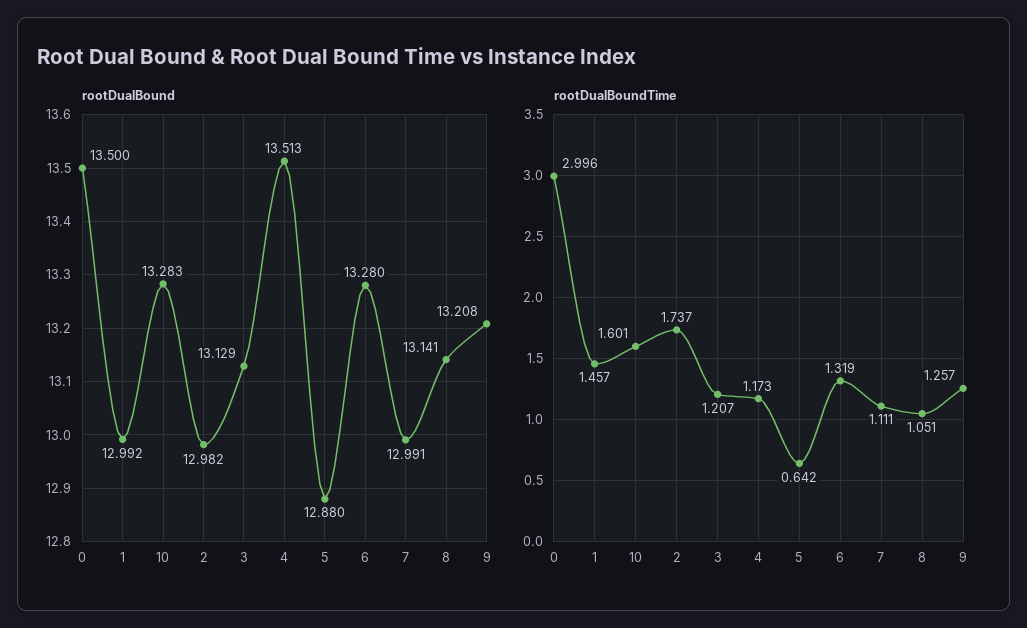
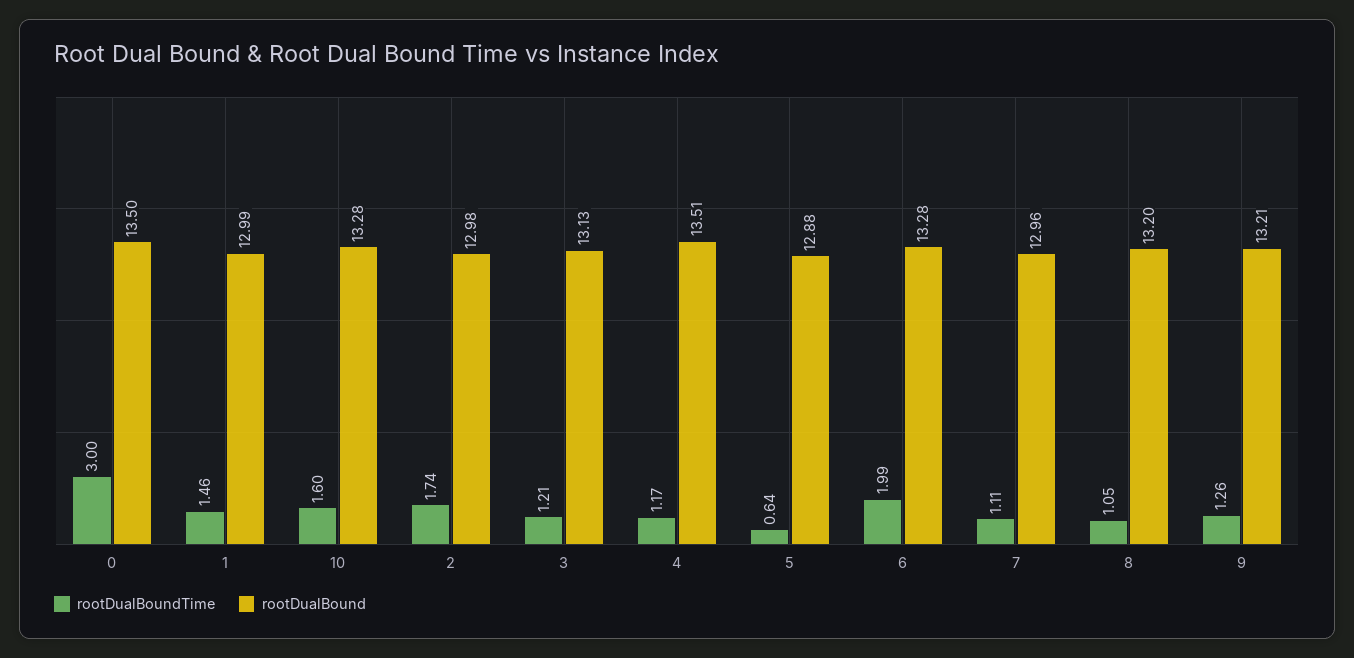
  {
    "rootDualBound": {
      "0": 13.5,
      "1": 12.992,
      "10": 13.283,
      "2": 12.982,
      "3": 13.129,
      "4": 13.513,
      "5": 12.88,
      "6": 13.28,
-     "7": 12.991,
+     "7": 12.96,
-     "8": 13.141,
+     "8": 13.2,
      "9": 13.208
    },
    "rootDualBoundTime": {
      "0": 2.996,
      "1": 1.457,
      "10": 1.601,
      "2": 1.737,
      "3": 1.207,
      "4": 1.173,
      "5": 0.642,
-     "6": 1.319,
+     "6": 1.99,
      "7": 1.111,
      "8": 1.051,
      "9": 1.257
    }
  }

